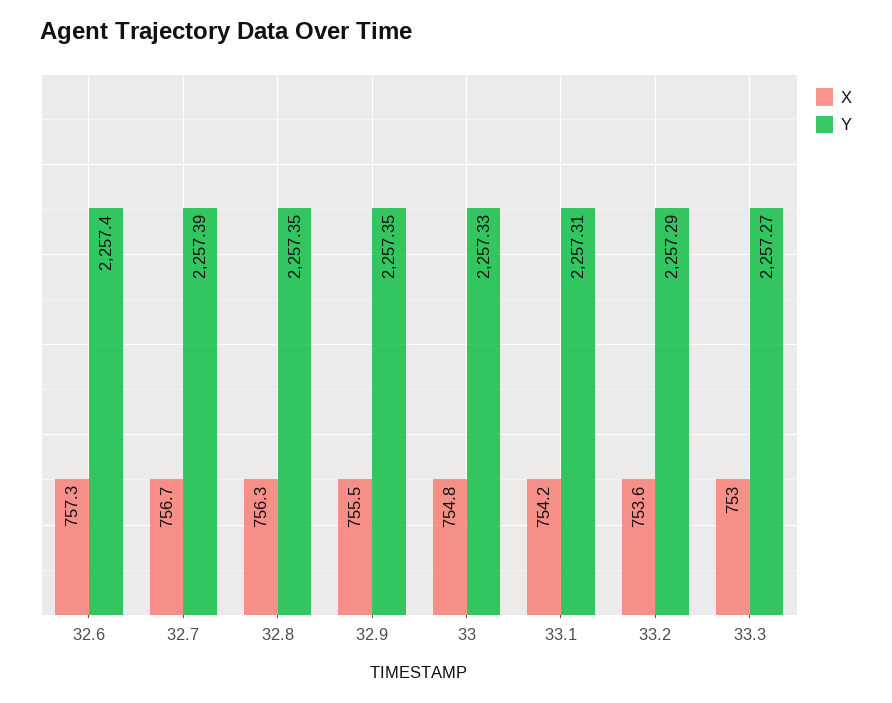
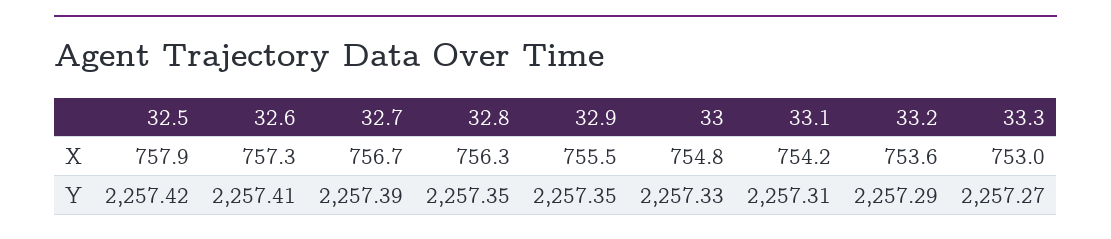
  {
    "X": {
      "32.6": 757.3,
      "32.7": 756.7,
      "32.8": 756.3,
      "32.9": 755.5,
      "33": 754.8,
      "33.1": 754.2,
      "33.2": 753.6,
-     "33.3": 753
+     "33.3": 753,
+     "32.5": 757.9
    },
    "Y": {
-     "32.6": 2257.4,
+     "32.6": 2257.41,
      "32.7": 2257.39,
      "32.8": 2257.35,
      "32.9": 2257.35,
      "33": 2257.33,
      "33.1": 2257.31,
      "33.2": 2257.29,
-     "33.3": 2257.27
+     "33.3": 2257.27,
+     "32.5": 2257.42
    }
  }

